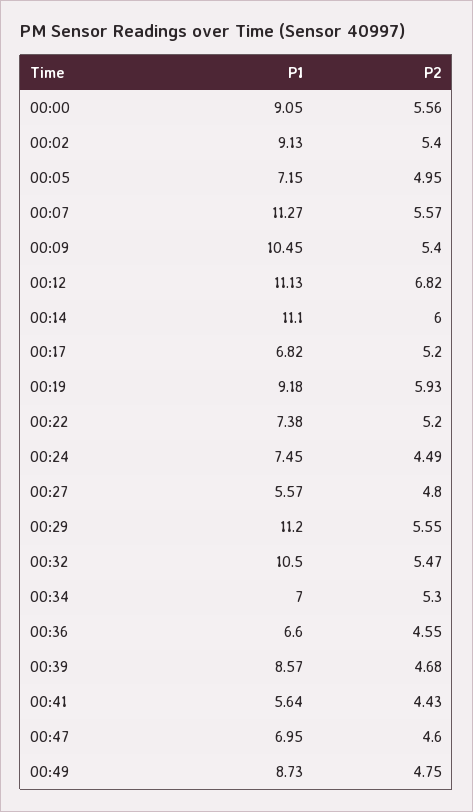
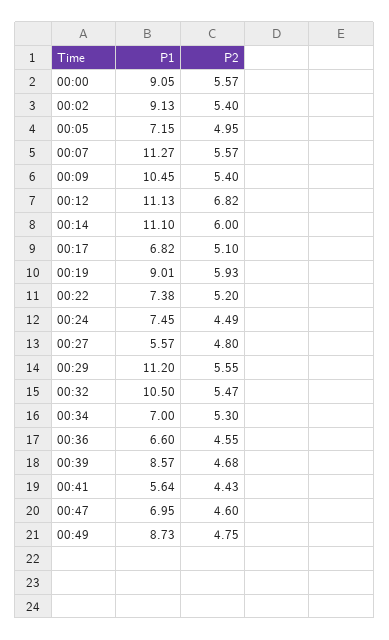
  {
    "P1": {
      "00:00": 9.05,
      "00:02": 9.13,
      "00:05": 7.15,
      "00:07": 11.27,
      "00:09": 10.45,
      "00:12": 11.13,
      "00:14": 11.1,
      "00:17": 6.82,
-     "00:19": 9.18,
+     "00:19": 9.01,
      "00:22": 7.38,
      "00:24": 7.45,
      "00:27": 5.57,
      "00:29": 11.2,
      "00:32": 10.5,
      "00:34": 7,
      "00:36": 6.6,
      "00:39": 8.57,
      "00:41": 5.64,
      "00:47": 6.95,
      "00:49": 8.73
    },
    "P2": {
-     "00:00": 5.56,
+     "00:00": 5.57,
      "00:02": 5.4,
      "00:05": 4.95,
      "00:07": 5.57,
      "00:09": 5.4,
      "00:12": 6.82,
      "00:14": 6,
-     "00:17": 5.2,
+     "00:17": 5.1,
      "00:19": 5.93,
      "00:22": 5.2,
      "00:24": 4.49,
      "00:27": 4.8,
      "00:29": 5.55,
      "00:32": 5.47,
      "00:34": 5.3,
      "00:36": 4.55,
      "00:39": 4.68,
      "00:41": 4.43,
      "00:47": 4.6,
      "00:49": 4.75
    }
  }

